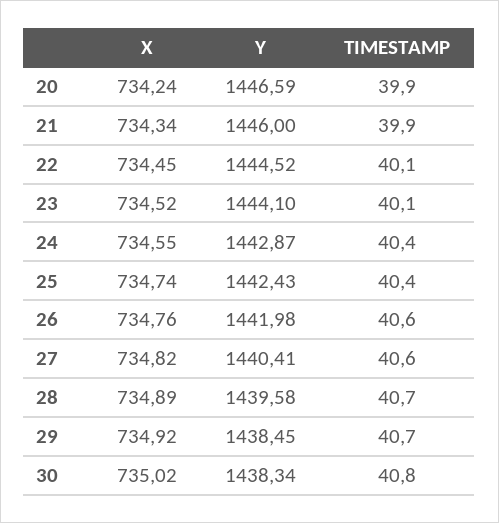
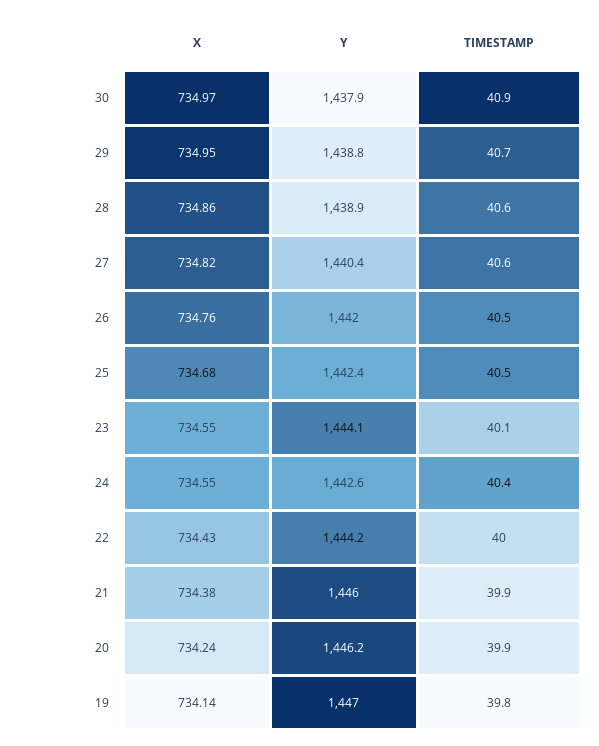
  {
    "X": {
      "20": 734.24,
-     "21": 734.34,
+     "21": 734.38,
-     "22": 734.45,
+     "22": 734.43,
-     "23": 734.52,
+     "23": 734.55,
      "24": 734.55,
-     "25": 734.74,
+     "25": 734.68,
      "26": 734.76,
      "27": 734.82,
-     "28": 734.89,
+     "28": 734.86,
-     "29": 734.92,
+     "29": 734.95,
-     "30": 735.02
+     "30": 734.97,
+     "19": 734.14
    },
    "Y": {
-     "20": 1446.59,
+     "20": 1446.2,
      "21": 1446,
-     "22": 1444.52,
+     "22": 1444.2,
      "23": 1444.1,
-     "24": 1442.87,
+     "24": 1442.6,
      "25": 1442.43,
      "26": 1441.98,
      "27": 1440.41,
-     "28": 1439.58,
+     "28": 1438.9,
-     "29": 1438.45,
+     "29": 1438.8,
-     "30": 1438.34
+     "30": 1437.9,
+     "19": 1447
    },
    "TIMESTAMP": {
      "20": 39.9,
      "21": 39.9,
-     "22": 40.1,
+     "22": 40,
      "23": 40.1,
      "24": 40.4,
-     "25": 40.4,
+     "25": 40.5,
-     "26": 40.6,
+     "26": 40.5,
      "27": 40.6,
-     "28": 40.7,
+     "28": 40.6,
      "29": 40.7,
-     "30": 40.8
+     "30": 40.9,
+     "19": 39.8
    }
  }

